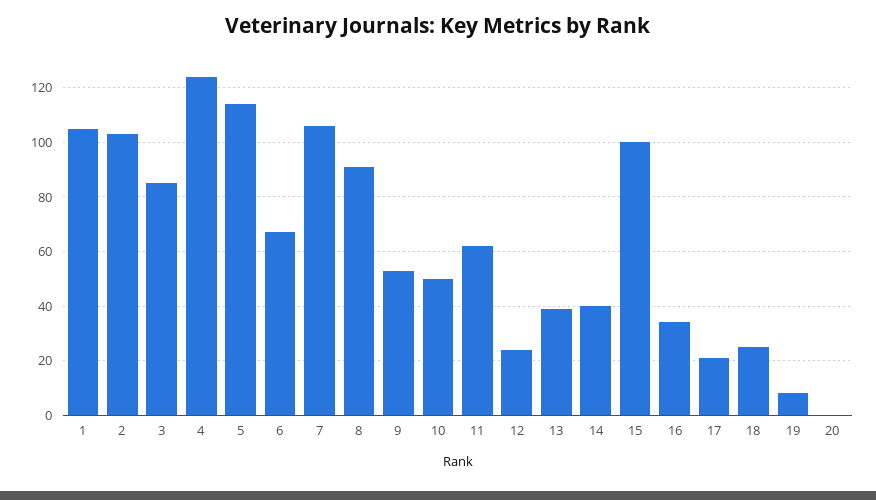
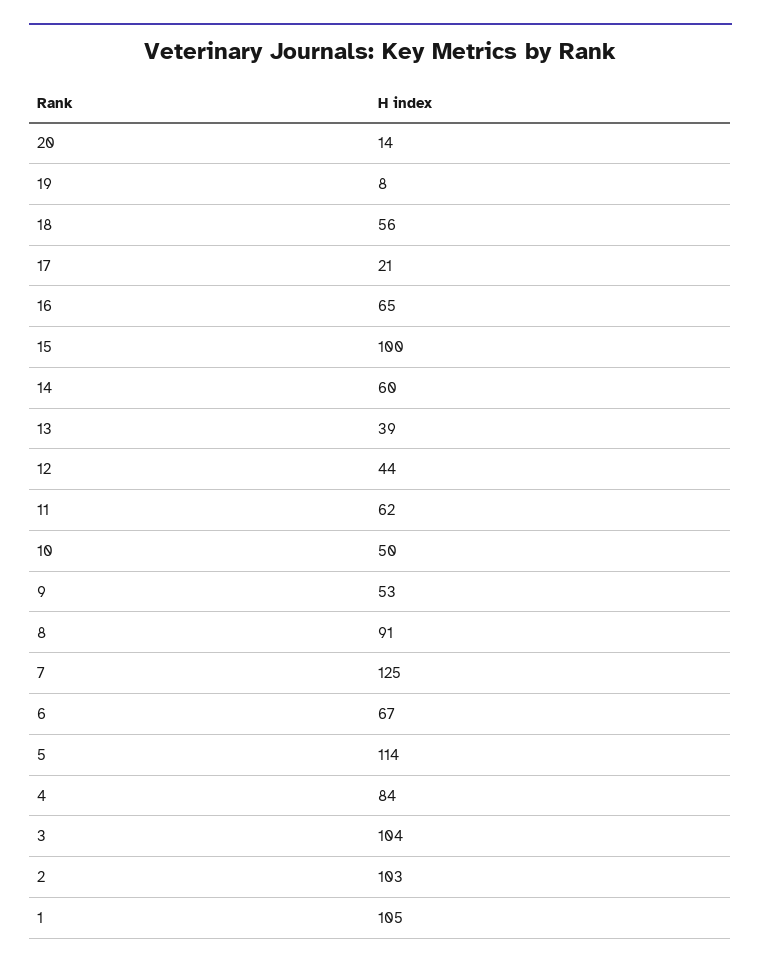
  {
    "1": 105,
    "2": 103,
-   "3": 85,
+   "3": 104,
-   "4": 125,
+   "4": 84,
    "5": 114,
    "6": 67,
-   "7": 105,
+   "7": 125,
    "8": 91,
    "9": 53,
    "10": 50,
    "11": 62,
-   "12": 25,
+   "12": 44,
    "13": 39,
-   "14": 40,
+   "14": 60,
    "15": 100,
-   "16": 35,
+   "16": 65,
    "17": 21,
-   "18": 25,
+   "18": 56,
    "19": 8,
-   "20": 0
+   "20": 14
  }

